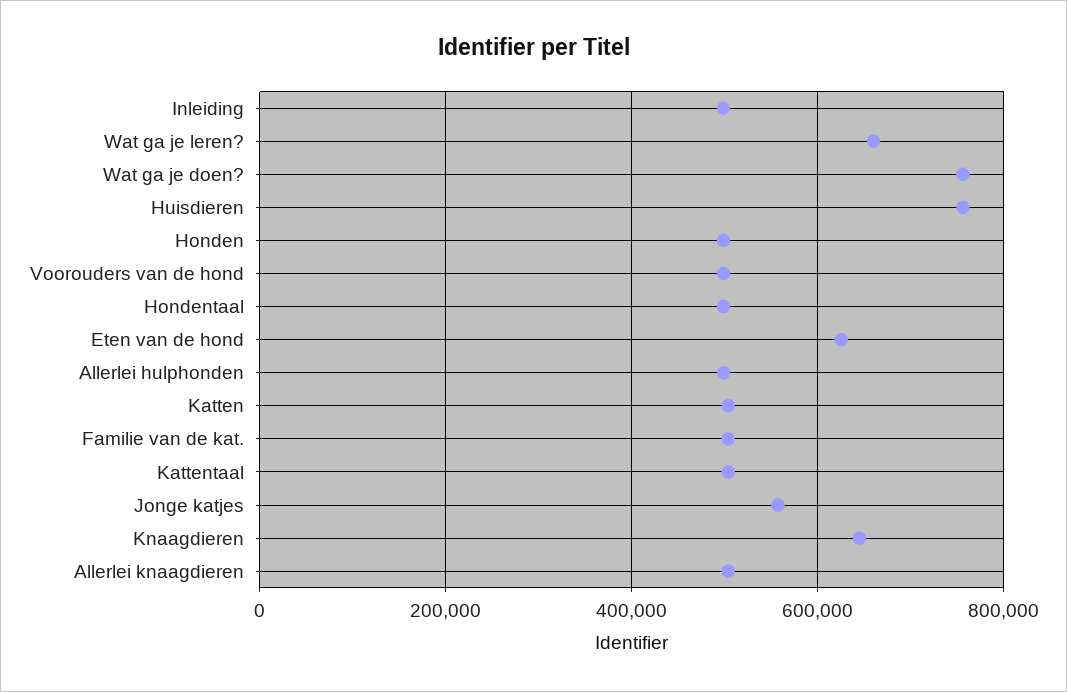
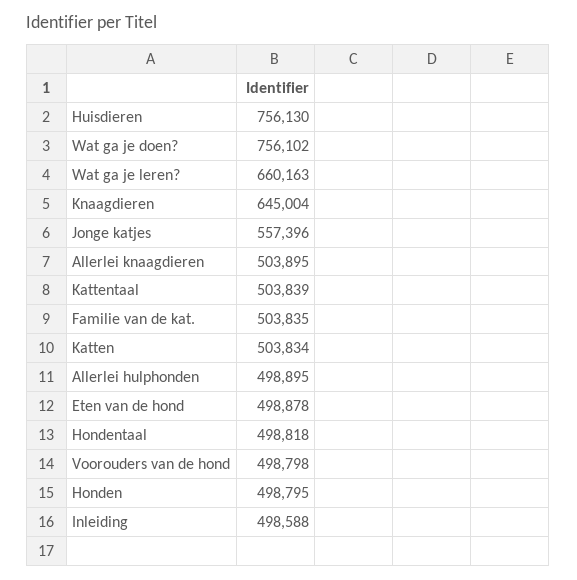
  {
    "Inleiding": 498588,
    "Wat ga je leren?": 660163,
    "Wat ga je doen?": 756102,
    "Huisdieren": 756130,
    "Honden": 498795,
    "Voorouders van de hond": 498798,
    "Hondentaal": 498818,
-   "Eten van de hond": 620000,
+   "Eten van de hond": 498878,
    "Allerlei hulphonden": 498895,
    "Katten": 503834,
    "Familie van de kat.": 503835,
    "Kattentaal": 503839,
    "Jonge katjes": 557396,
    "Knaagdieren": 645004,
    "Allerlei knaagdieren": 503895
  }

